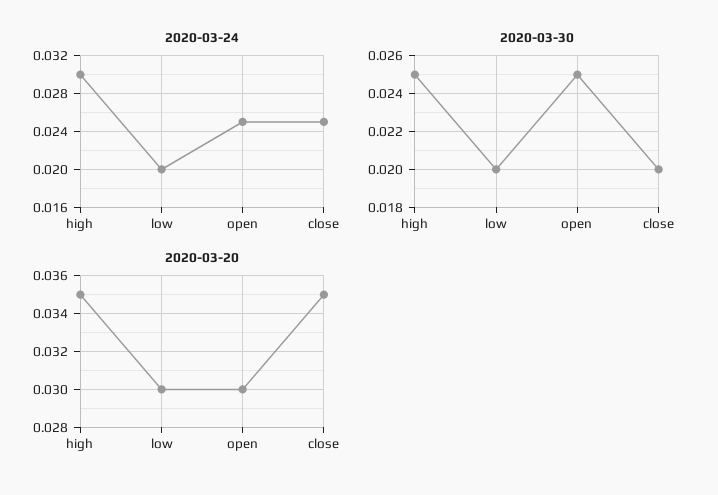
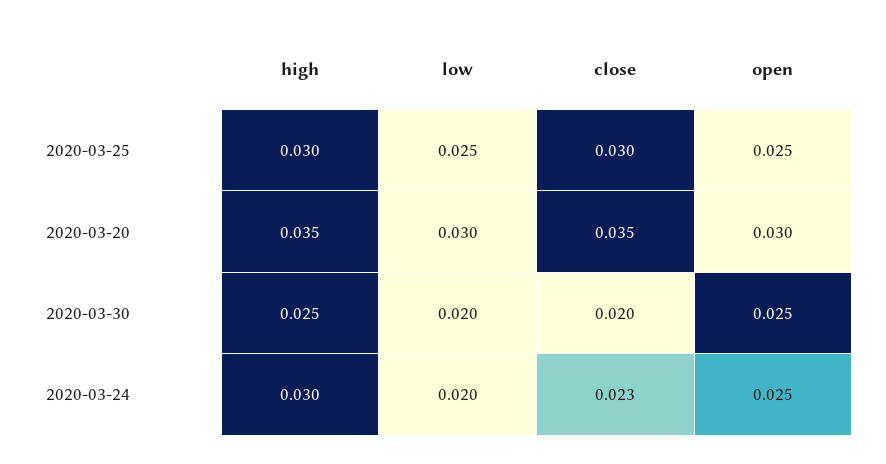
  {
    "2020-03-24": {
      "high": 0.03,
      "low": 0.02,
      "open": 0.025,
-     "close": 0.025
+     "close": 0.023
    },
    "2020-03-30": {
      "high": 0.025,
      "low": 0.02,
      "open": 0.025,
      "close": 0.02
    },
    "2020-03-20": {
      "high": 0.035,
      "low": 0.03,
      "open": 0.03,
      "close": 0.035
-   }
+   },
+   "2020-03-25": {
+     "high": 0.03,
+     "low": 0.025,
+     "close": 0.03,
+     "open": 0.025
+   }
  }

